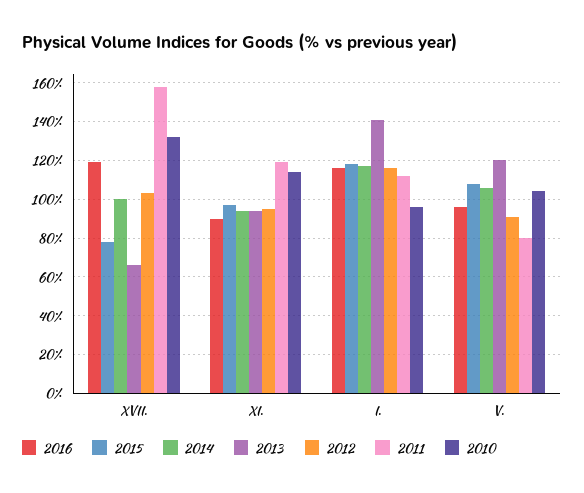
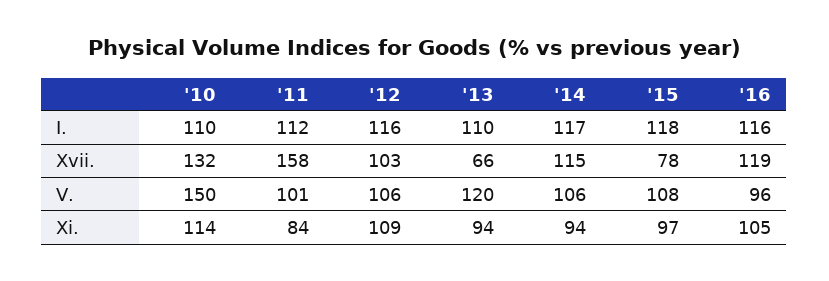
  {
    "2016": {
      "XVII.": 119,
-     "XI.": 90,
+     "XI.": 105,
      "I.": 116,
      "V.": 96
    },
    "2015": {
      "XVII.": 78,
      "XI.": 97,
      "I.": 118,
      "V.": 108
    },
    "2014": {
-     "XVII.": 100,
+     "XVII.": 115,
      "XI.": 94,
      "I.": 117,
      "V.": 106
    },
    "2013": {
      "XVII.": 66,
      "XI.": 94,
-     "I.": 140,
+     "I.": 110,
      "V.": 120
    },
    "2012": {
      "XVII.": 103,
-     "XI.": 95,
+     "XI.": 109,
      "I.": 116,
-     "V.": 90
+     "V.": 106
    },
    "2011": {
      "XVII.": 158,
-     "XI.": 120,
+     "XI.": 84,
      "I.": 112,
-     "V.": 80
+     "V.": 101
    },
    "2010": {
      "XVII.": 132,
      "XI.": 114,
-     "I.": 95,
+     "I.": 110,
-     "V.": 105
+     "V.": 150
    }
  }

